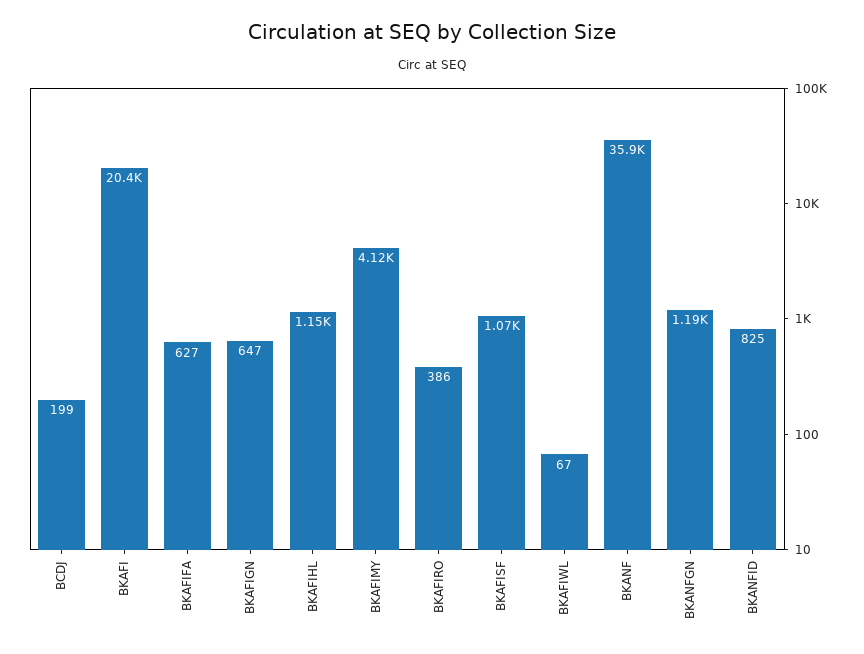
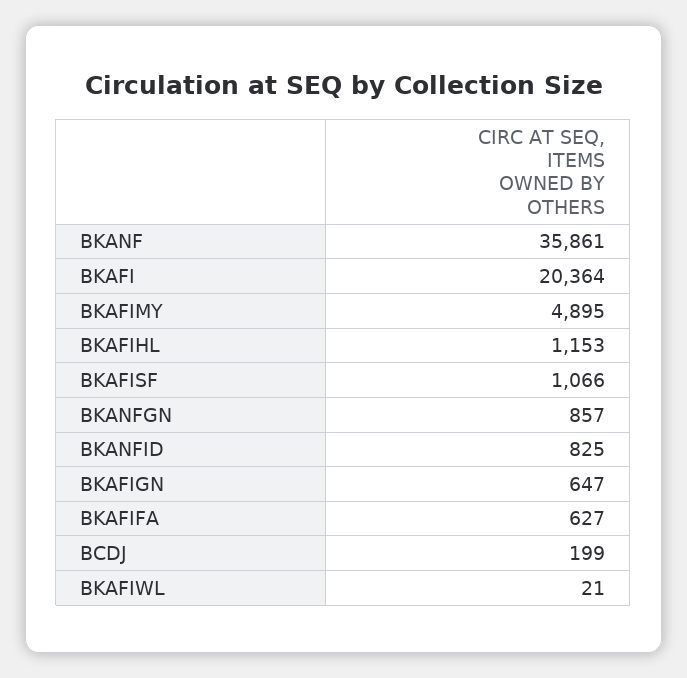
  {
    "BCDJ": 199,
    "BKAFI": 20364,
    "BKAFIFA": 627,
    "BKAFIGN": 647,
    "BKAFIHL": 1153,
-   "BKAFIMY": 4120,
+   "BKAFIMY": 4895,
-   "BKAFIRO": 386,
    "BKAFISF": 1066,
-   "BKAFIWL": 67,
+   "BKAFIWL": 21,
    "BKANF": 35861,
-   "BKANFGN": 1190,
+   "BKANFGN": 857,
    "BKANFID": 825
  }

